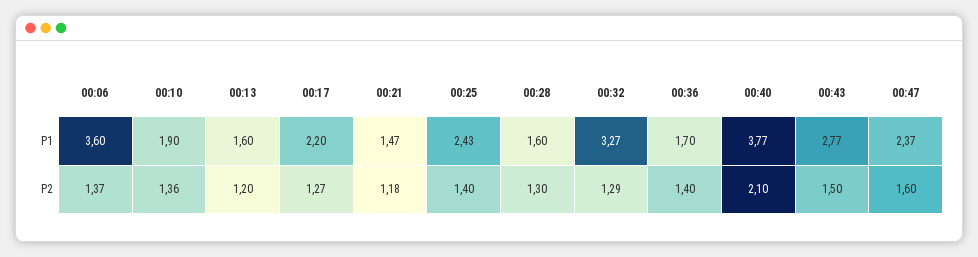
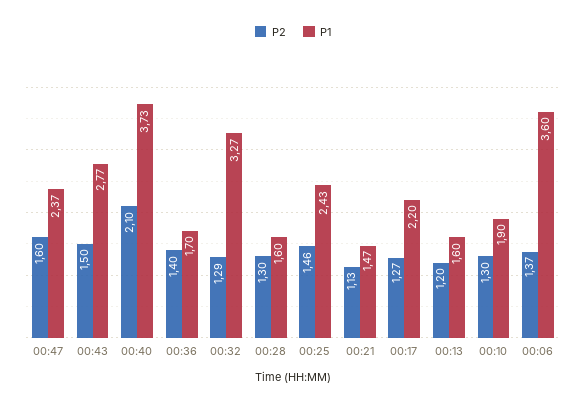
  {
    "P1": {
      "00:06": 3.6,
      "00:10": 1.9,
      "00:13": 1.6,
      "00:17": 2.2,
      "00:21": 1.47,
      "00:25": 2.43,
      "00:28": 1.6,
      "00:32": 3.27,
      "00:36": 1.7,
-     "00:40": 3.77,
+     "00:40": 3.73,
      "00:43": 2.77,
      "00:47": 2.37
    },
    "P2": {
      "00:06": 1.37,
-     "00:10": 1.36,
+     "00:10": 1.3,
      "00:13": 1.2,
      "00:17": 1.27,
-     "00:21": 1.18,
+     "00:21": 1.13,
-     "00:25": 1.4,
+     "00:25": 1.46,
      "00:28": 1.3,
      "00:32": 1.29,
      "00:36": 1.4,
      "00:40": 2.1,
      "00:43": 1.5,
      "00:47": 1.6
    }
  }

